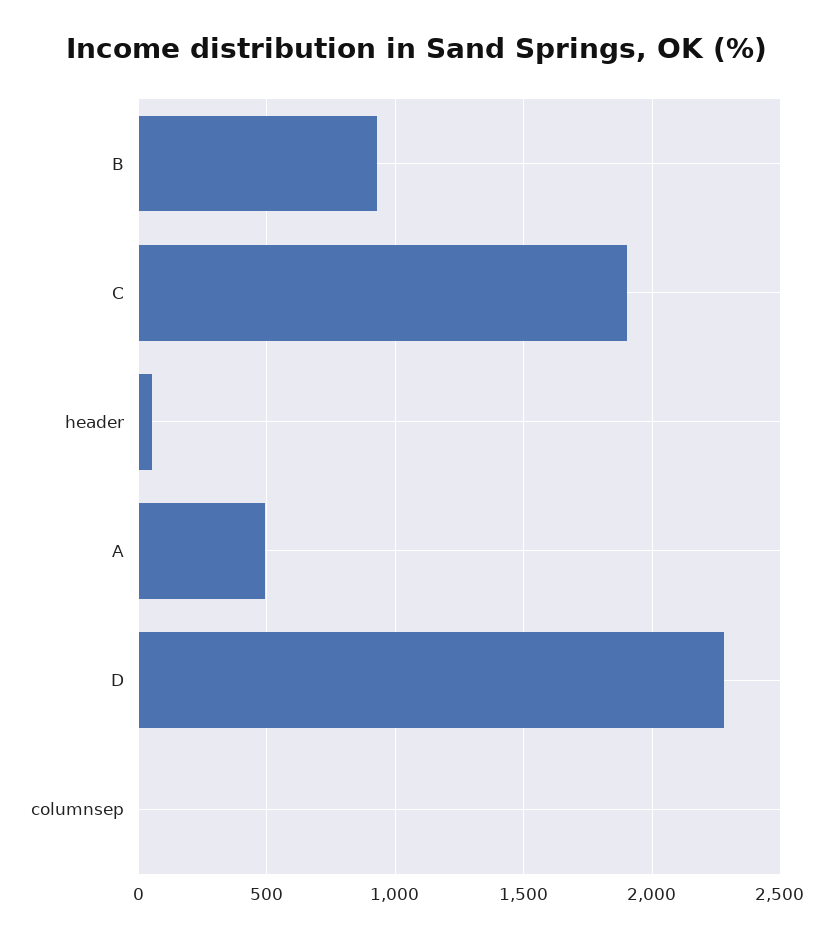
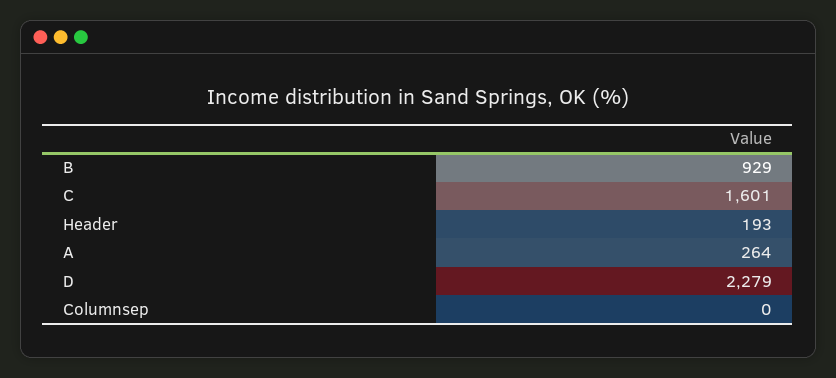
  {
    "B": 929,
-   "C": 1900,
+   "C": 1601,
-   "header": 50,
+   "header": 193,
-   "A": 500,
+   "A": 264,
    "D": 2279,
    "columnsep": 0
  }

